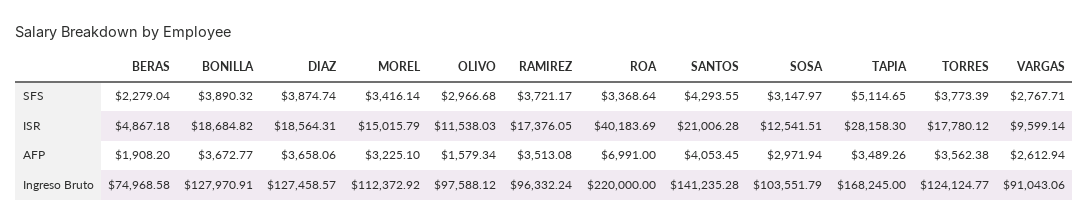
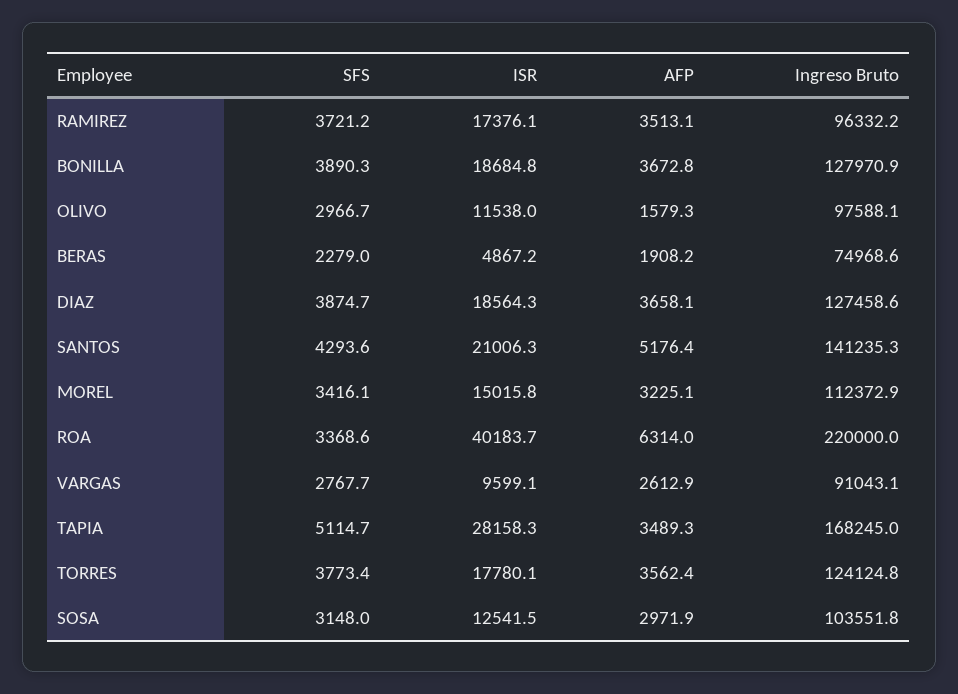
  {
    "BERAS": {
      "SFS": 2279.04,
      "ISR": 4867.18,
      "AFP": 1908.2,
      "Ingreso Bruto": 74968.58
    },
    "BONILLA": {
      "SFS": 3890.32,
      "ISR": 18684.82,
      "AFP": 3672.77,
      "Ingreso Bruto": 127970.91
    },
    "DIAZ": {
      "SFS": 3874.74,
      "ISR": 18564.31,
      "AFP": 3658.06,
      "Ingreso Bruto": 127458.57
    },
    "MOREL": {
      "SFS": 3416.14,
      "ISR": 15015.79,
      "AFP": 3225.1,
      "Ingreso Bruto": 112372.92
    },
    "OLIVO": {
      "SFS": 2966.68,
      "ISR": 11538.03,
      "AFP": 1579.34,
      "Ingreso Bruto": 97588.12
    },
    "RAMIREZ": {
      "SFS": 3721.17,
      "ISR": 17376.05,
      "AFP": 3513.08,
      "Ingreso Bruto": 96332.24
    },
    "ROA": {
      "SFS": 3368.64,
      "ISR": 40183.69,
-     "AFP": 6991,
+     "AFP": 6314,
      "Ingreso Bruto": 220000
    },
    "SANTOS": {
      "SFS": 4293.55,
      "ISR": 21006.28,
-     "AFP": 4053.45,
+     "AFP": 5176.4,
      "Ingreso Bruto": 141235.28
    },
    "SOSA": {
      "SFS": 3147.97,
      "ISR": 12541.51,
      "AFP": 2971.94,
      "Ingreso Bruto": 103551.79
    },
    "TAPIA": {
      "SFS": 5114.65,
      "ISR": 28158.3,
      "AFP": 3489.26,
      "Ingreso Bruto": 168245
    },
    "TORRES": {
      "SFS": 3773.39,
      "ISR": 17780.12,
      "AFP": 3562.38,
      "Ingreso Bruto": 124124.77
    },
    "VARGAS": {
      "SFS": 2767.71,
      "ISR": 9599.14,
      "AFP": 2612.94,
      "Ingreso Bruto": 91043.06
    }
  }

